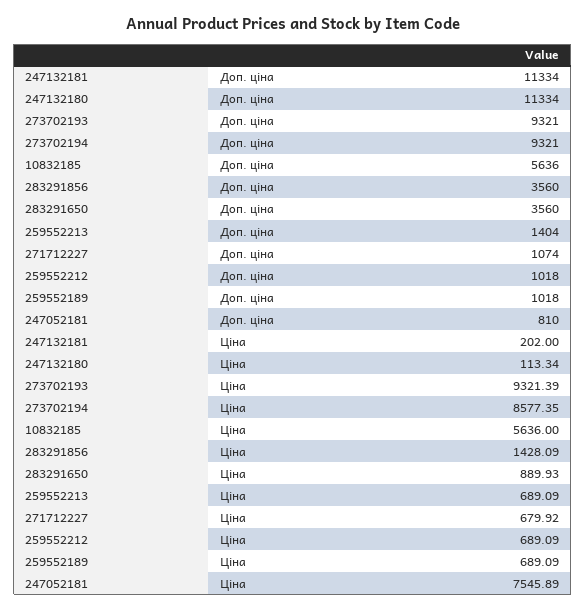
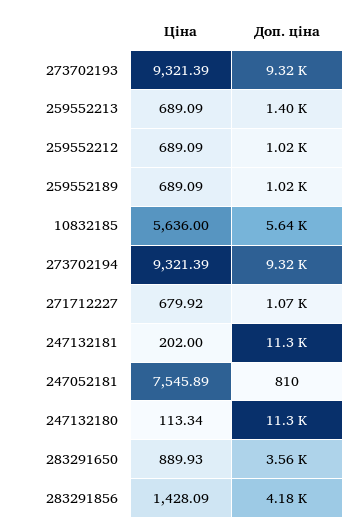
  {
    "247132181": {
      "Доп. ціна": 11334,
      "Ціна": 202
    },
    "247132180": {
      "Доп. ціна": 11334,
      "Ціна": 113.34
    },
    "273702193": {
      "Доп. ціна": 9321,
      "Ціна": 9321.39
    },
    "273702194": {
      "Доп. ціна": 9321,
-     "Ціна": 8577.35
+     "Ціна": 9321.39
    },
    "10832185": {
      "Доп. ціна": 5636,
      "Ціна": 5636
    },
    "283291856": {
-     "Доп. ціна": 3560,
+     "Доп. ціна": 4180,
      "Ціна": 1428.09
    },
    "283291650": {
      "Доп. ціна": 3560,
      "Ціна": 889.93
    },
    "259552213": {
      "Доп. ціна": 1404,
      "Ціна": 689.09
    },
    "271712227": {
      "Доп. ціна": 1074,
      "Ціна": 679.92
    },
    "259552212": {
      "Доп. ціна": 1018,
      "Ціна": 689.09
    },
    "259552189": {
      "Доп. ціна": 1018,
      "Ціна": 689.09
    },
    "247052181": {
      "Доп. ціна": 810,
      "Ціна": 7545.89
    }
  }

